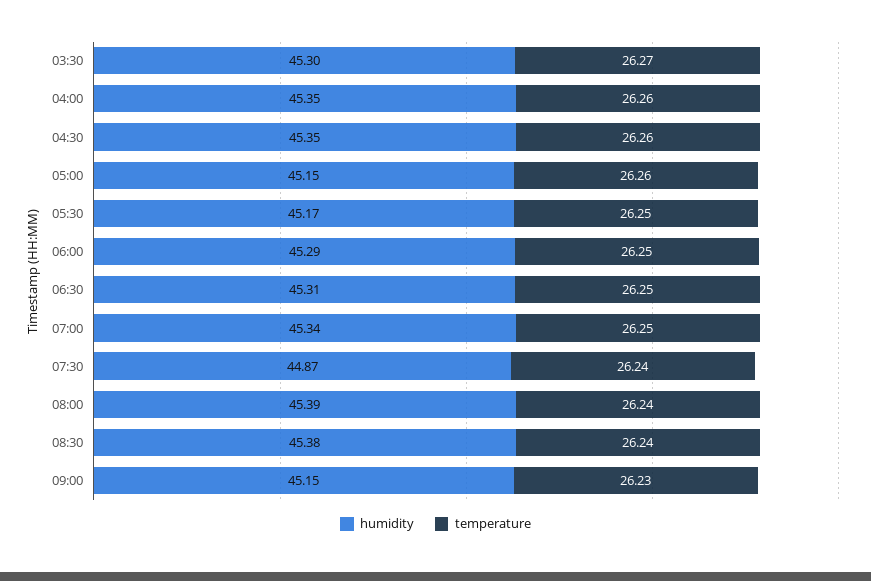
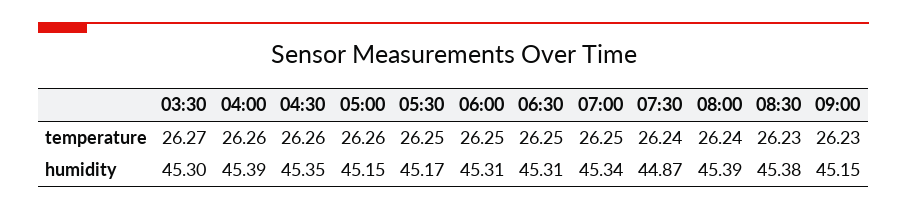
  {
    "humidity": {
      "03:30": 45.3,
-     "04:00": 45.35,
+     "04:00": 45.39,
      "04:30": 45.35,
      "05:00": 45.15,
      "05:30": 45.17,
-     "06:00": 45.29,
+     "06:00": 45.31,
      "06:30": 45.31,
      "07:00": 45.34,
      "07:30": 44.87,
      "08:00": 45.39,
      "08:30": 45.38,
      "09:00": 45.15
    },
    "temperature": {
      "03:30": 26.27,
      "04:00": 26.26,
      "04:30": 26.26,
      "05:00": 26.26,
      "05:30": 26.25,
      "06:00": 26.25,
      "06:30": 26.25,
      "07:00": 26.25,
      "07:30": 26.24,
      "08:00": 26.24,
-     "08:30": 26.24,
+     "08:30": 26.23,
      "09:00": 26.23
    }
  }

